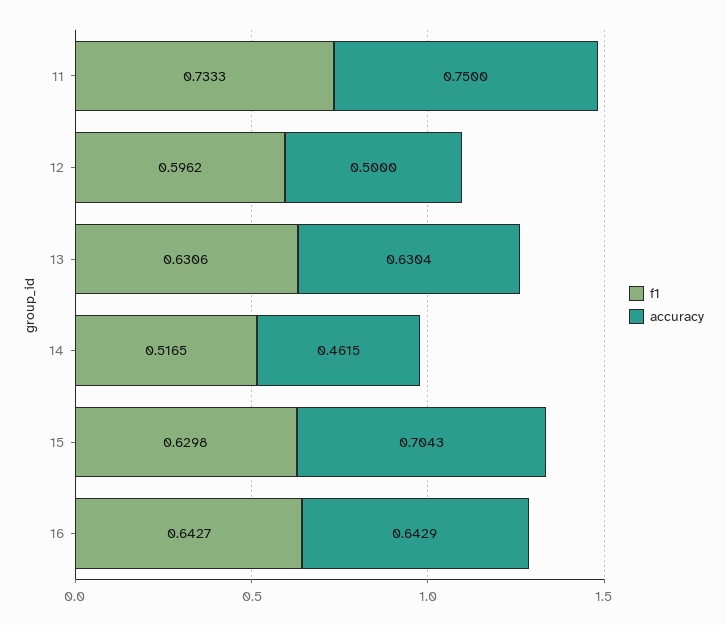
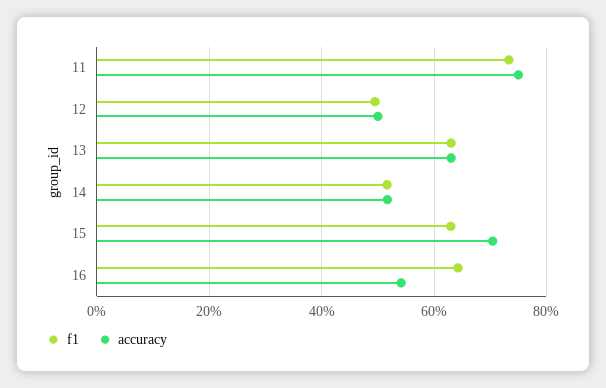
  {
    "f1": {
      "11": 0.7333,
-     "12": 0.5962,
+     "12": 0.5,
      "13": 0.6306,
      "14": 0.5165,
      "15": 0.6298,
      "16": 0.6427
    },
    "accuracy": {
      "11": 0.75,
      "12": 0.5,
      "13": 0.6304,
-     "14": 0.4615,
+     "14": 0.52,
      "15": 0.7043,
-     "16": 0.6429
+     "16": 0.54
    }
  }

